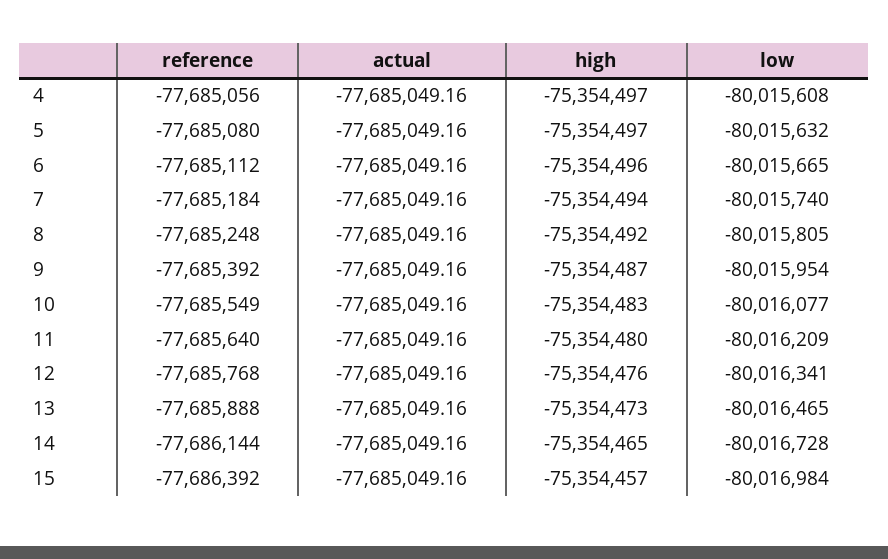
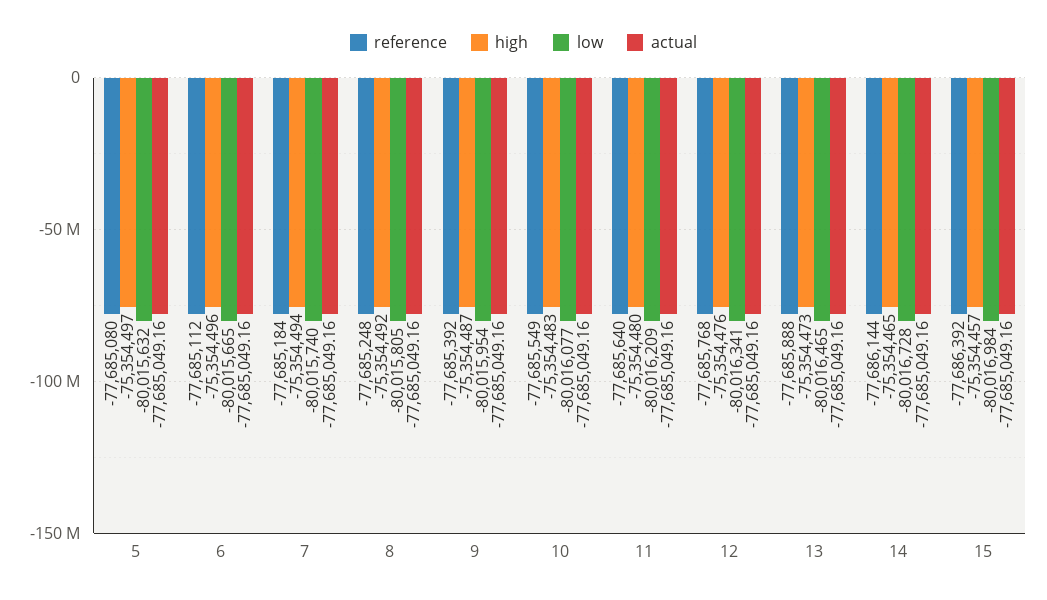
  {
    "reference": {
-     "4": -77685056,
      "5": -77685080,
      "6": -77685112,
      "7": -77685184,
      "8": -77685248,
      "9": -77685392,
      "10": -77685549,
      "11": -77685640,
      "12": -77685768,
      "13": -77685888,
      "14": -77686144,
      "15": -77686392
    },
    "actual": {
-     "4": -77685049.16,
      "5": -77685049.16,
      "6": -77685049.16,
      "7": -77685049.16,
      "8": -77685049.16,
      "9": -77685049.16,
      "10": -77685049.16,
      "11": -77685049.16,
      "12": -77685049.16,
      "13": -77685049.16,
      "14": -77685049.16,
      "15": -77685049.16
    },
    "high": {
-     "4": -75354497,
      "5": -75354497,
      "6": -75354496,
      "7": -75354494,
      "8": -75354492,
      "9": -75354487,
      "10": -75354483,
      "11": -75354480,
      "12": -75354476,
      "13": -75354473,
      "14": -75354465,
      "15": -75354457
    },
    "low": {
-     "4": -80015608,
      "5": -80015632,
      "6": -80015665,
      "7": -80015740,
      "8": -80015805,
      "9": -80015954,
      "10": -80016077,
      "11": -80016209,
      "12": -80016341,
      "13": -80016465,
      "14": -80016728,
      "15": -80016984
    }
  }

